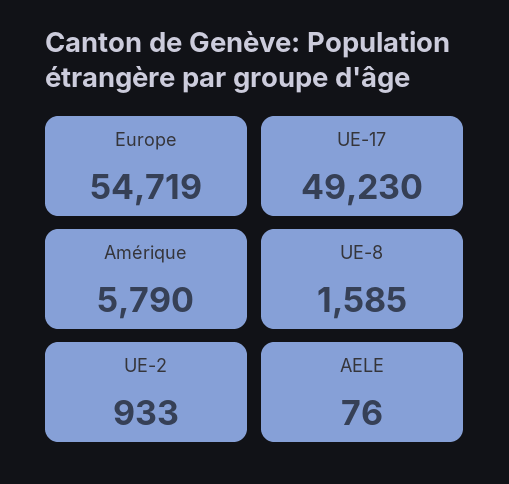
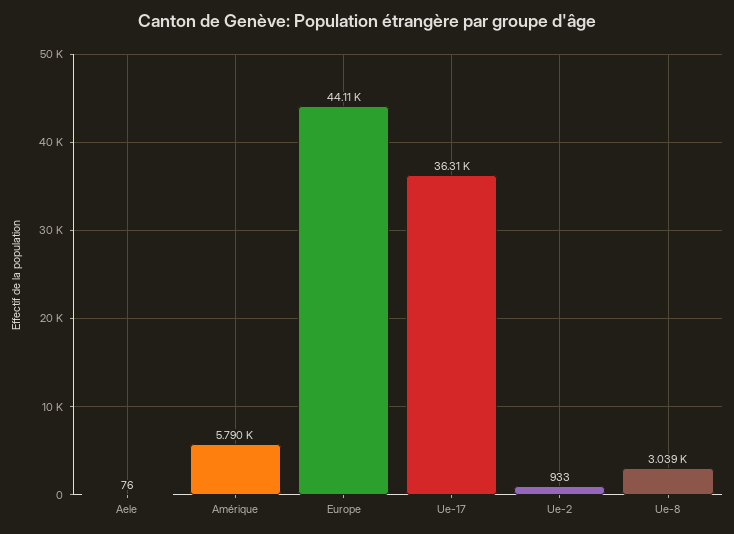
  {
-   "Europe": 54719,
+   "Europe": 44110,
-   "UE-17": 49230,
+   "UE-17": 36310,
    "Amérique": 5790,
-   "UE-8": 1585,
+   "UE-8": 3039,
    "UE-2": 933,
    "AELE": 76
  }

